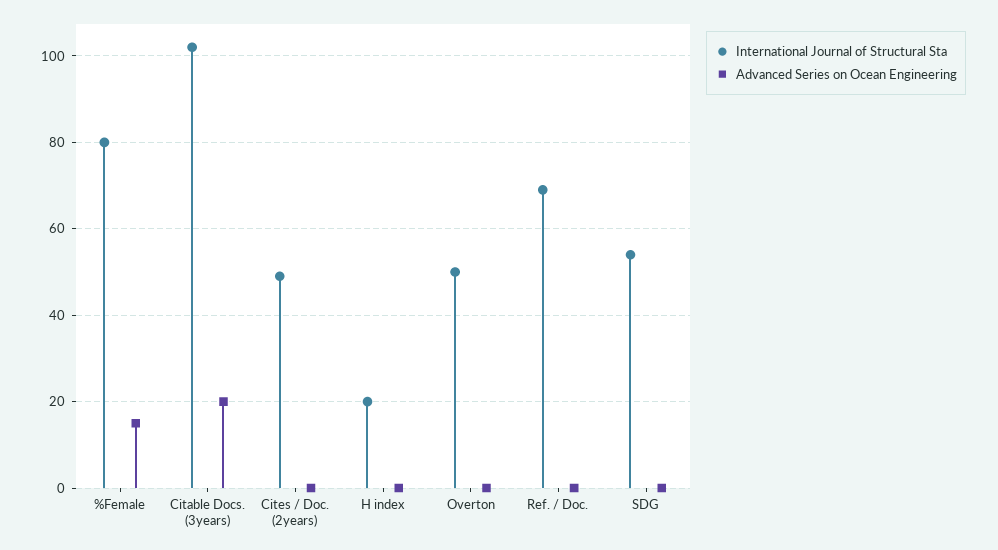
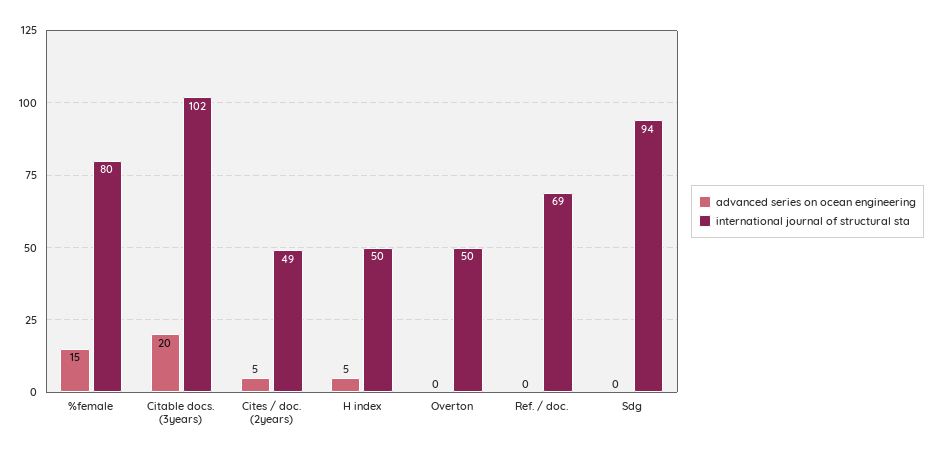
  {
    "International Journal of Structural Sta": {
      "%Female": 80,
      "Citable Docs. (3years)": 102,
      "Cites / Doc. (2years)": 49,
-     "H index": 20,
+     "H index": 50,
      "Overton": 50,
      "Ref. / Doc.": 69,
-     "SDG": 55
+     "SDG": 94
    },
    "Advanced Series on Ocean Engineering": {
      "%Female": 15,
      "Citable Docs. (3years)": 20,
-     "Cites / Doc. (2years)": 0,
+     "Cites / Doc. (2years)": 5,
-     "H index": 0,
+     "H index": 5,
      "Overton": 0,
      "Ref. / Doc.": 0,
      "SDG": 0
    }
  }

